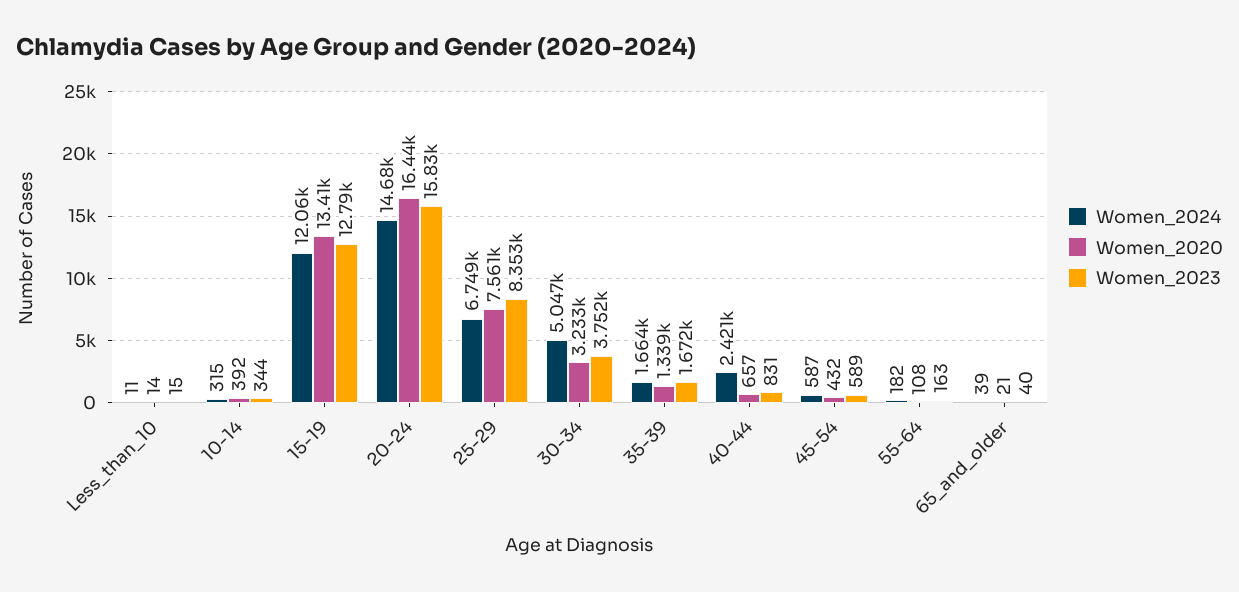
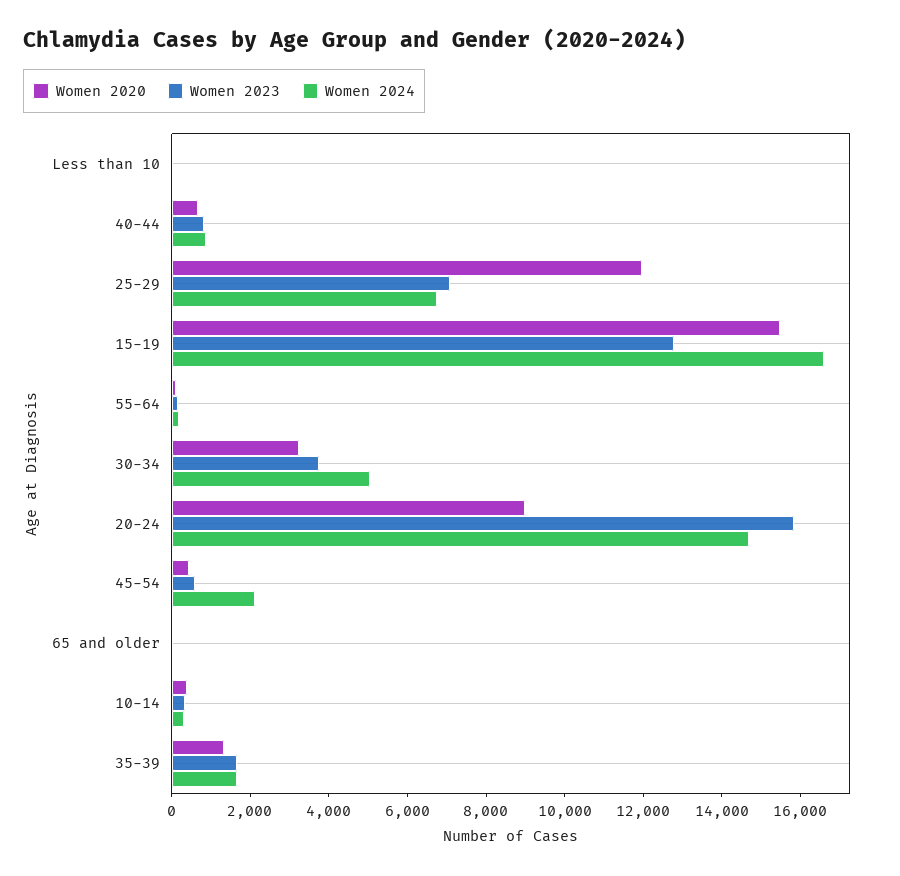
  {
    "Women_2024": {
      "Less_than_10": 11,
      "10-14": 315,
-     "15-19": 12060,
+     "15-19": 16500,
      "20-24": 14680,
      "25-29": 6749,
      "30-34": 5047,
      "35-39": 1664,
-     "40-44": 2421,
+     "40-44": 1000,
-     "45-54": 587,
+     "45-54": 2000,
      "55-64": 182,
      "65_and_older": 39
    },
    "Women_2020": {
      "Less_than_10": 14,
      "10-14": 392,
-     "15-19": 13410,
+     "15-19": 15500,
-     "20-24": 16440,
+     "20-24": 9000,
-     "25-29": 7561,
+     "25-29": 12000,
      "30-34": 3233,
      "35-39": 1339,
      "40-44": 657,
      "45-54": 432,
      "55-64": 108,
      "65_and_older": 21
    },
    "Women_2023": {
      "Less_than_10": 15,
      "10-14": 344,
      "15-19": 12790,
      "20-24": 15830,
-     "25-29": 8353,
+     "25-29": 7000,
      "30-34": 3752,
      "35-39": 1672,
      "40-44": 831,
      "45-54": 589,
      "55-64": 163,
      "65_and_older": 40
    }
  }

